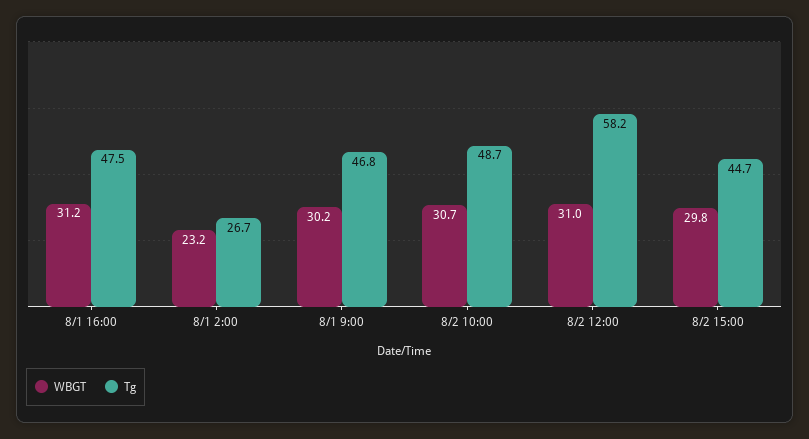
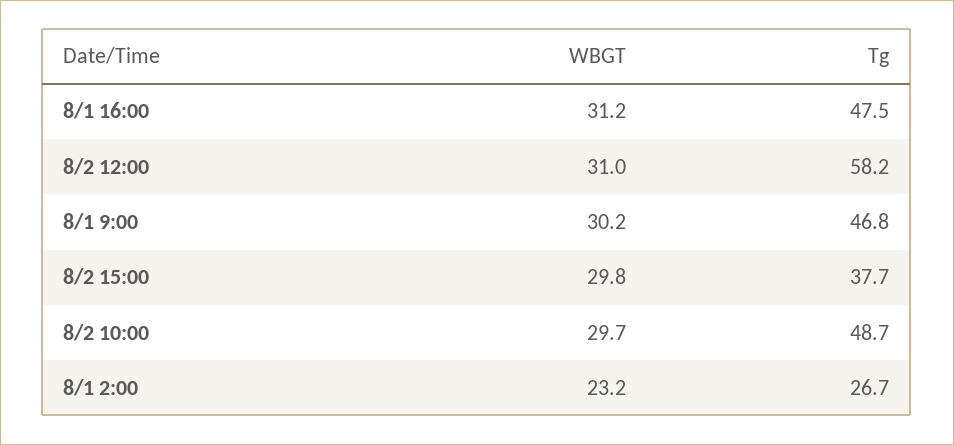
  {
    "WBGT": {
      "8/1 16:00": 31.2,
      "8/1 2:00": 23.2,
      "8/1 9:00": 30.2,
-     "8/2 10:00": 30.7,
+     "8/2 10:00": 29.7,
      "8/2 12:00": 31,
      "8/2 15:00": 29.8
    },
    "Tg": {
      "8/1 16:00": 47.5,
      "8/1 2:00": 26.7,
      "8/1 9:00": 46.8,
      "8/2 10:00": 48.7,
      "8/2 12:00": 58.2,
-     "8/2 15:00": 44.7
+     "8/2 15:00": 37.7
    }
  }

